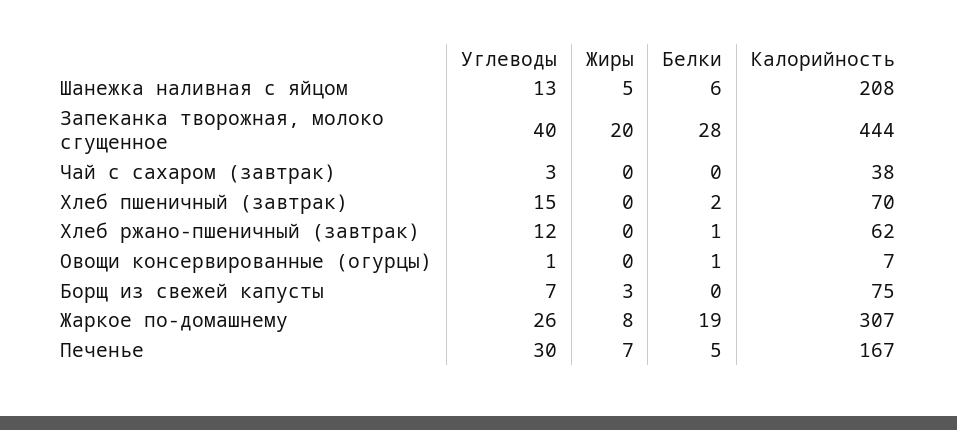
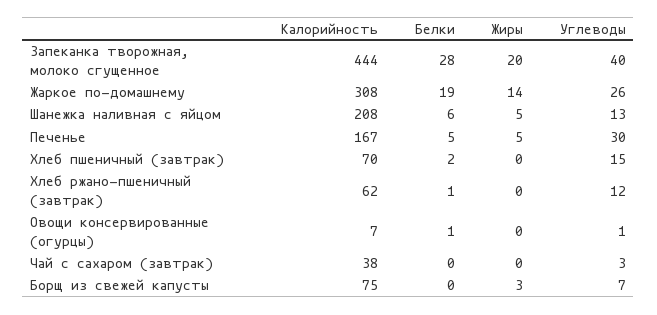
  {
    "Углеводы": {
      "Шанежка наливная с яйцом": 13,
      "Запеканка творожная, молоко сгущенное": 40,
      "Чай с сахаром (завтрак)": 3,
      "Хлеб пшеничный (завтрак)": 15,
      "Хлеб ржано-пшеничный (завтрак)": 12,
      "Овощи консервированные (огурцы)": 1,
      "Борщ из свежей капусты": 7,
      "Жаркое по-домашнему": 26,
      "Печенье": 30
    },
    "Жиры": {
      "Шанежка наливная с яйцом": 5,
      "Запеканка творожная, молоко сгущенное": 20,
      "Чай с сахаром (завтрак)": 0,
      "Хлеб пшеничный (завтрак)": 0,
      "Хлеб ржано-пшеничный (завтрак)": 0,
      "Овощи консервированные (огурцы)": 0,
      "Борщ из свежей капусты": 3,
-     "Жаркое по-домашнему": 8,
+     "Жаркое по-домашнему": 14,
-     "Печенье": 7
+     "Печенье": 5
    },
    "Белки": {
      "Шанежка наливная с яйцом": 6,
      "Запеканка творожная, молоко сгущенное": 28,
      "Чай с сахаром (завтрак)": 0,
      "Хлеб пшеничный (завтрак)": 2,
      "Хлеб ржано-пшеничный (завтрак)": 1,
      "Овощи консервированные (огурцы)": 1,
      "Борщ из свежей капусты": 0,
      "Жаркое по-домашнему": 19,
      "Печенье": 5
    },
    "Калорийность": {
      "Шанежка наливная с яйцом": 208,
      "Запеканка творожная, молоко сгущенное": 444,
      "Чай с сахаром (завтрак)": 38,
      "Хлеб пшеничный (завтрак)": 70,
      "Хлеб ржано-пшеничный (завтрак)": 62,
      "Овощи консервированные (огурцы)": 7,
      "Борщ из свежей капусты": 75,
-     "Жаркое по-домашнему": 307,
+     "Жаркое по-домашнему": 308,
      "Печенье": 167
    }
  }

